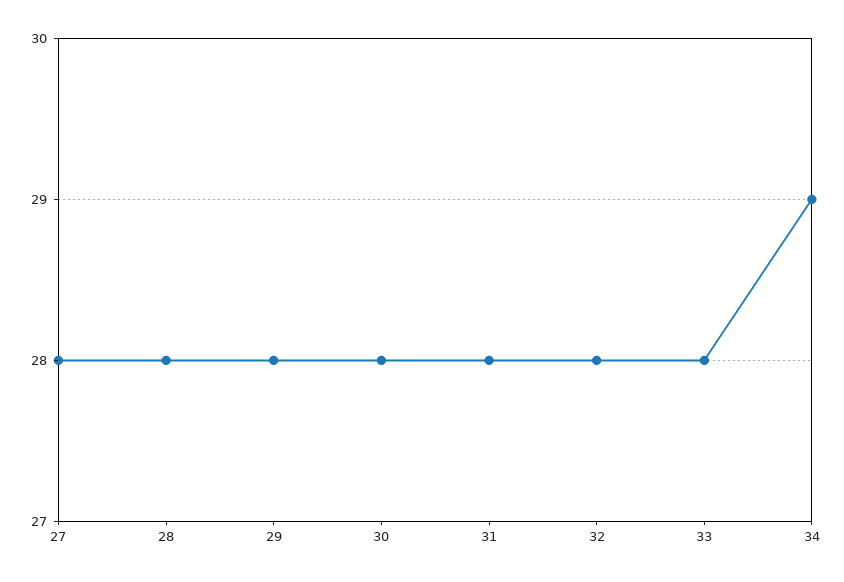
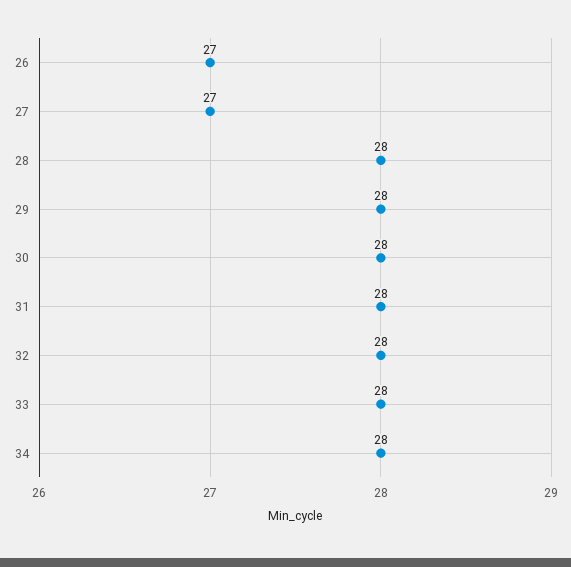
  {
-   "27": 28,
+   "27": 27,
    "28": 28,
    "29": 28,
    "30": 28,
    "31": 28,
    "32": 28,
    "33": 28,
-   "34": 29
+   "34": 28,
+   "26": 27
  }

